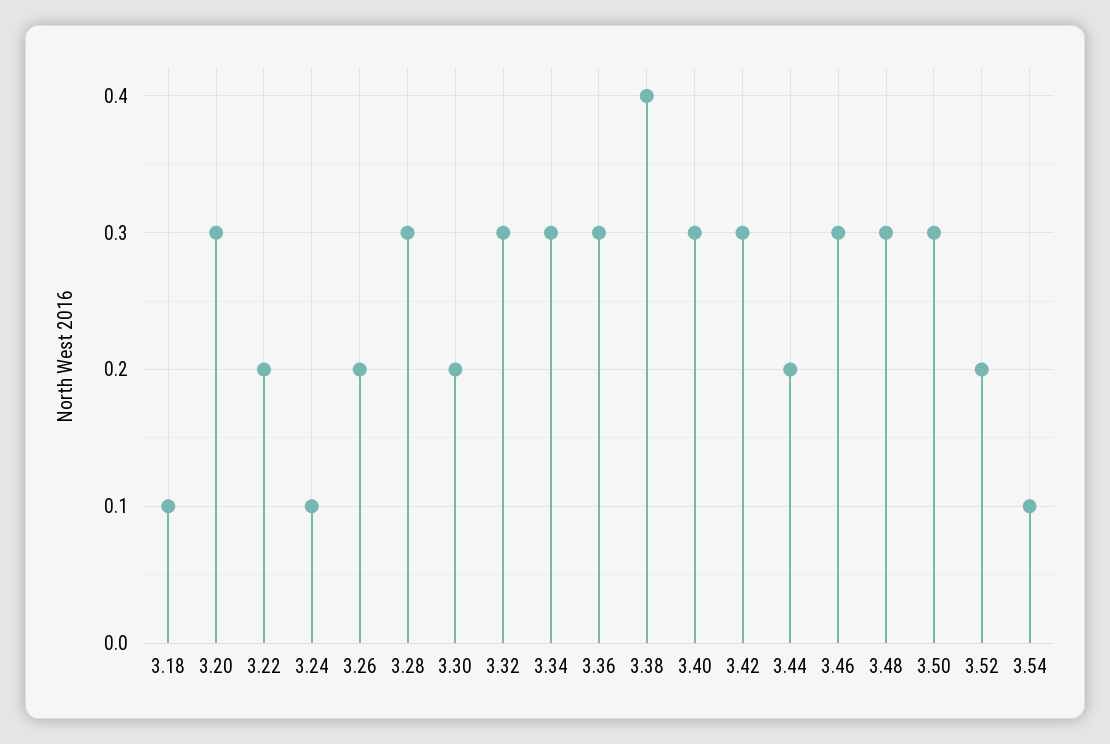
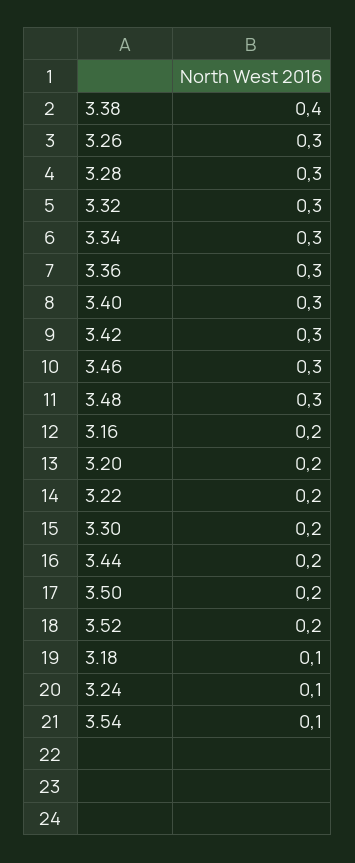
  {
    "3.18": 0.1,
-   "3.20": 0.3,
+   "3.20": 0.2,
    "3.22": 0.2,
    "3.24": 0.1,
-   "3.26": 0.2,
+   "3.26": 0.3,
    "3.28": 0.3,
    "3.30": 0.2,
    "3.32": 0.3,
    "3.34": 0.3,
    "3.36": 0.3,
    "3.38": 0.4,
    "3.40": 0.3,
    "3.42": 0.3,
    "3.44": 0.2,
    "3.46": 0.3,
    "3.48": 0.3,
-   "3.50": 0.3,
+   "3.50": 0.2,
    "3.52": 0.2,
-   "3.54": 0.1
+   "3.54": 0.1,
+   "3.16": 0.2
  }

